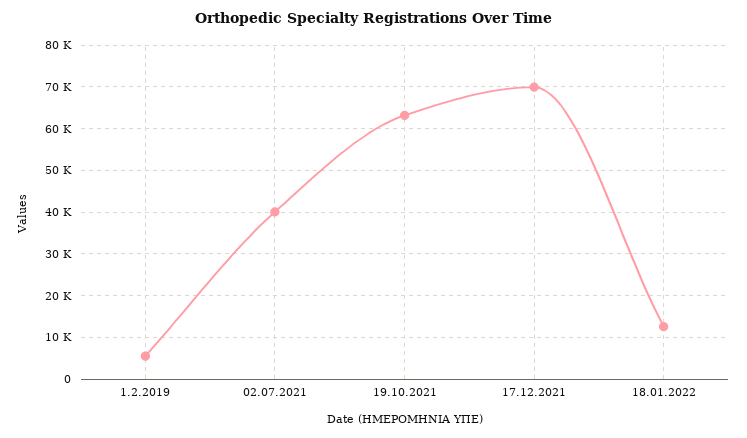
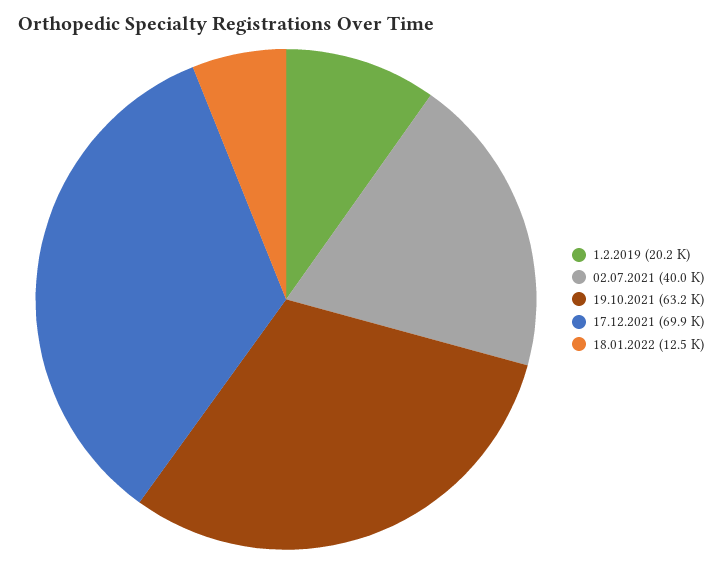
  {
-   "1.2.2019": 6000,
+   "1.2.2019": 20200,
    "02.07.2021": 40000,
    "19.10.2021": 63200,
    "17.12.2021": 69900,
    "18.01.2022": 12500
  }

